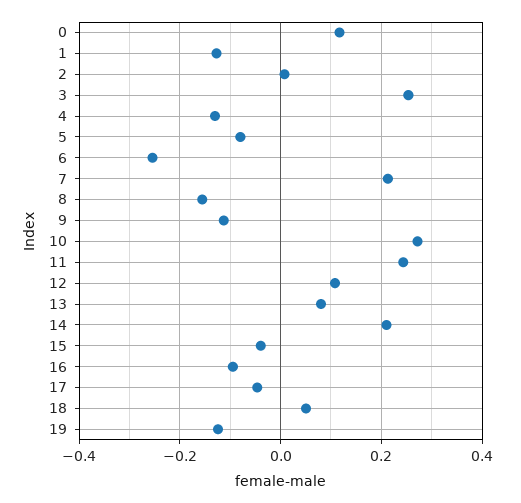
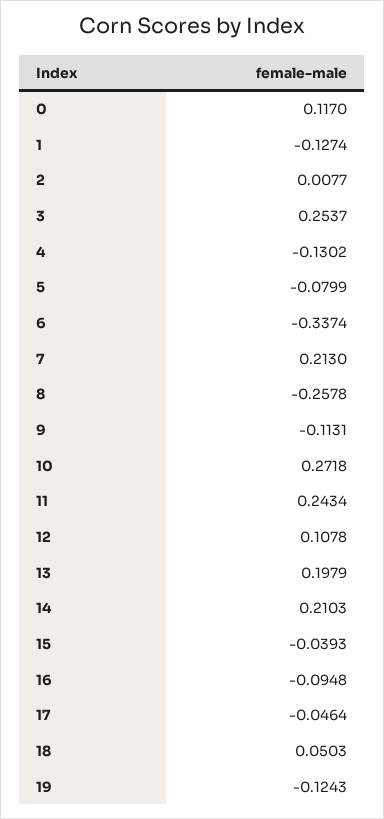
  {
    "0": 0.117,
    "1": -0.1274,
    "2": 0.0077,
    "3": 0.2537,
    "4": -0.1302,
    "5": -0.0799,
-   "6": -0.26,
+   "6": -0.3374,
    "7": 0.213,
-   "8": -0.16,
+   "8": -0.2578,
    "9": -0.1131,
    "10": 0.2718,
    "11": 0.2434,
    "12": 0.1078,
-   "13": 0.08,
+   "13": 0.1979,
    "14": 0.2103,
    "15": -0.0393,
    "16": -0.0948,
    "17": -0.0464,
    "18": 0.0503,
    "19": -0.1243
  }

